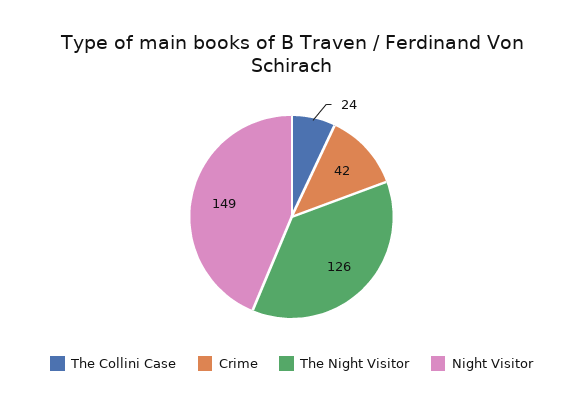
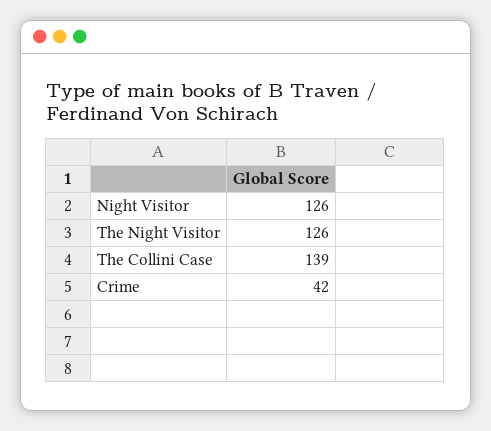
  {
-   "The Collini Case": 24,
+   "The Collini Case": 139,
    "Crime": 42,
    "The Night Visitor": 126,
-   "Night Visitor": 149
+   "Night Visitor": 126
  }

